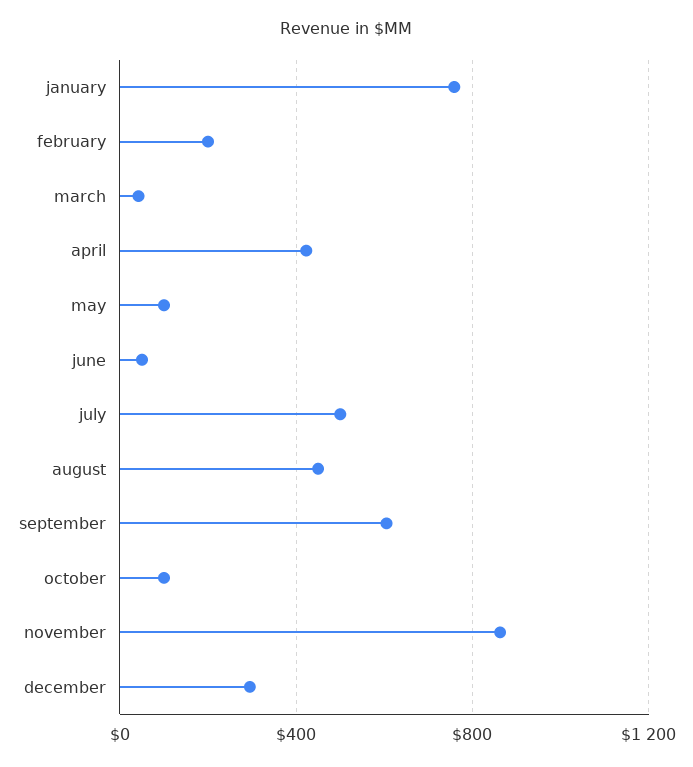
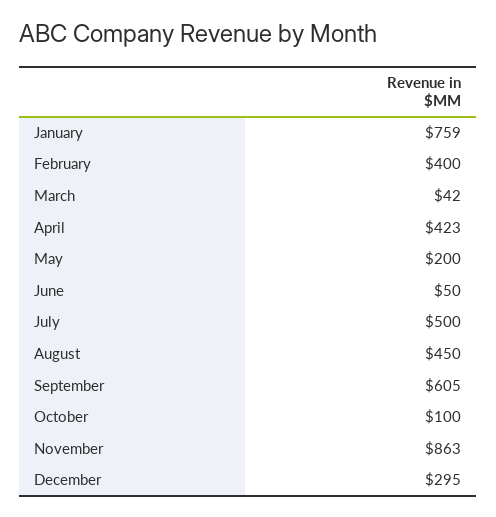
  {
    "january": 759,
-   "february": 200,
+   "february": 400,
    "march": 42,
    "april": 423,
-   "may": 100,
+   "may": 200,
    "june": 50,
    "july": 500,
    "august": 450,
    "september": 605,
    "october": 100,
    "november": 863,
    "december": 295
  }

